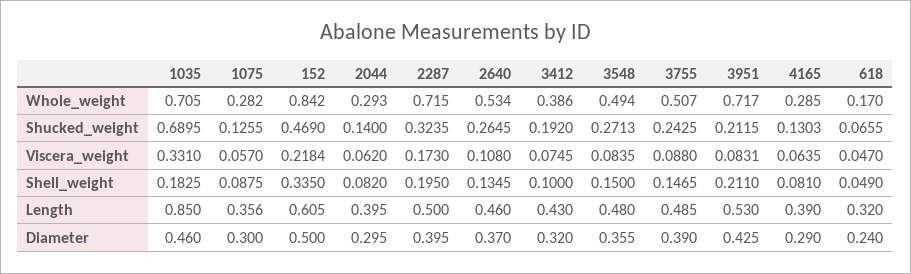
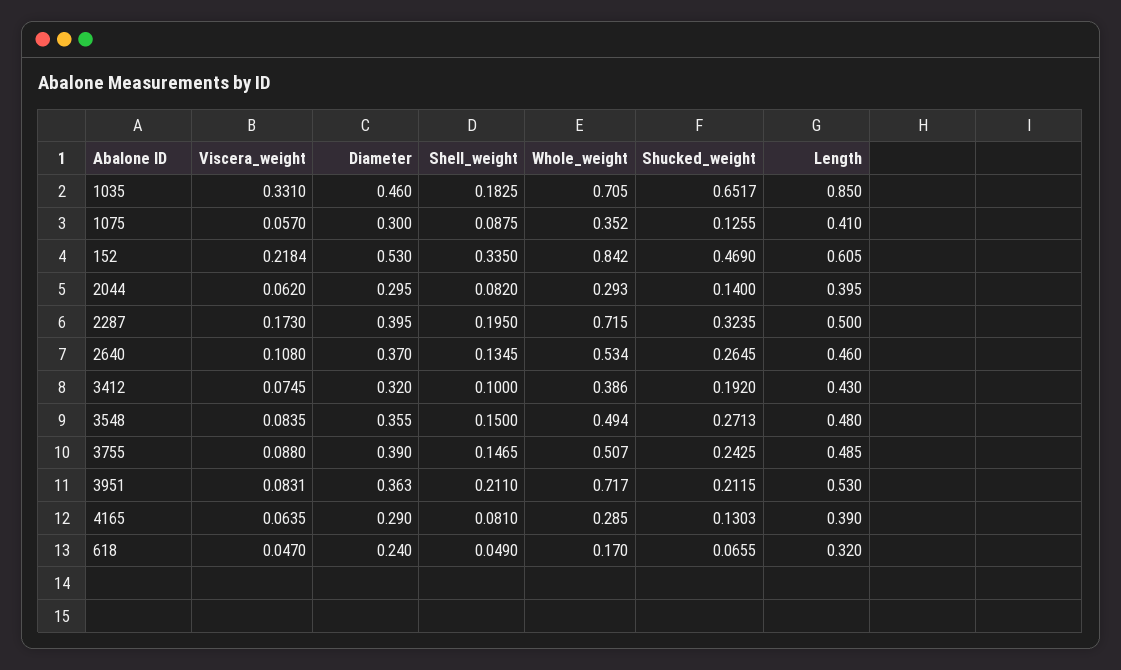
  {
    "1035": {
      "Whole_weight": 0.705,
-     "Shucked_weight": 0.6895,
+     "Shucked_weight": 0.6517,
      "Viscera_weight": 0.331,
      "Shell_weight": 0.1825,
      "Length": 0.85,
      "Diameter": 0.46
    },
    "1075": {
-     "Whole_weight": 0.282,
+     "Whole_weight": 0.352,
      "Shucked_weight": 0.1255,
      "Viscera_weight": 0.057,
      "Shell_weight": 0.0875,
-     "Length": 0.356,
+     "Length": 0.41,
      "Diameter": 0.3
    },
    "152": {
      "Whole_weight": 0.842,
      "Shucked_weight": 0.469,
      "Viscera_weight": 0.2184,
      "Shell_weight": 0.335,
      "Length": 0.605,
-     "Diameter": 0.5
+     "Diameter": 0.53
    },
    "2044": {
      "Whole_weight": 0.293,
      "Shucked_weight": 0.14,
      "Viscera_weight": 0.062,
      "Shell_weight": 0.082,
      "Length": 0.395,
      "Diameter": 0.295
    },
    "2287": {
      "Whole_weight": 0.715,
      "Shucked_weight": 0.3235,
      "Viscera_weight": 0.173,
      "Shell_weight": 0.195,
      "Length": 0.5,
      "Diameter": 0.395
    },
    "2640": {
      "Whole_weight": 0.534,
      "Shucked_weight": 0.2645,
      "Viscera_weight": 0.108,
      "Shell_weight": 0.1345,
      "Length": 0.46,
      "Diameter": 0.37
    },
    "3412": {
      "Whole_weight": 0.386,
      "Shucked_weight": 0.192,
      "Viscera_weight": 0.0745,
      "Shell_weight": 0.1,
      "Length": 0.43,
      "Diameter": 0.32
    },
    "3548": {
      "Whole_weight": 0.494,
      "Shucked_weight": 0.2713,
      "Viscera_weight": 0.0835,
      "Shell_weight": 0.15,
      "Length": 0.48,
      "Diameter": 0.355
    },
    "3755": {
      "Whole_weight": 0.507,
      "Shucked_weight": 0.2425,
      "Viscera_weight": 0.088,
      "Shell_weight": 0.1465,
      "Length": 0.485,
      "Diameter": 0.39
    },
    "3951": {
      "Whole_weight": 0.717,
      "Shucked_weight": 0.2115,
      "Viscera_weight": 0.0831,
      "Shell_weight": 0.211,
      "Length": 0.53,
-     "Diameter": 0.425
+     "Diameter": 0.363
    },
    "4165": {
      "Whole_weight": 0.285,
      "Shucked_weight": 0.1303,
      "Viscera_weight": 0.0635,
      "Shell_weight": 0.081,
      "Length": 0.39,
      "Diameter": 0.29
    },
    "618": {
      "Whole_weight": 0.17,
      "Shucked_weight": 0.0655,
      "Viscera_weight": 0.047,
      "Shell_weight": 0.049,
      "Length": 0.32,
      "Diameter": 0.24
    }
  }

